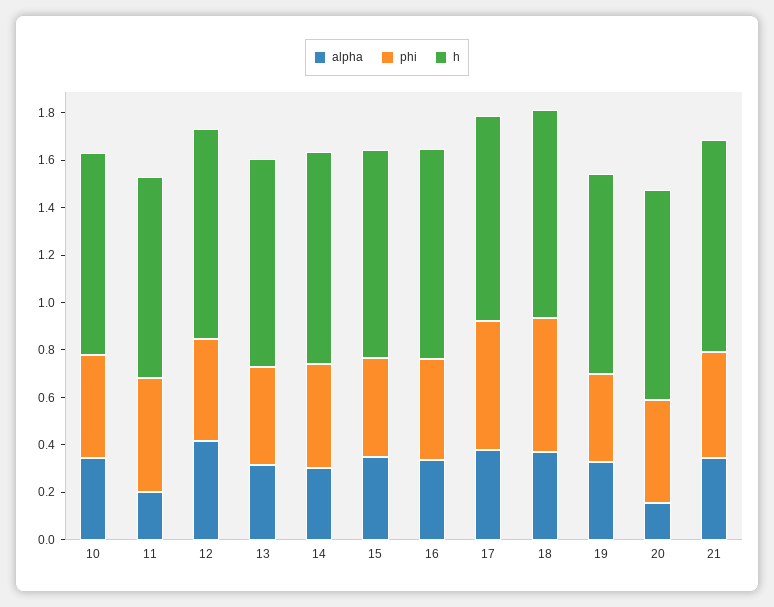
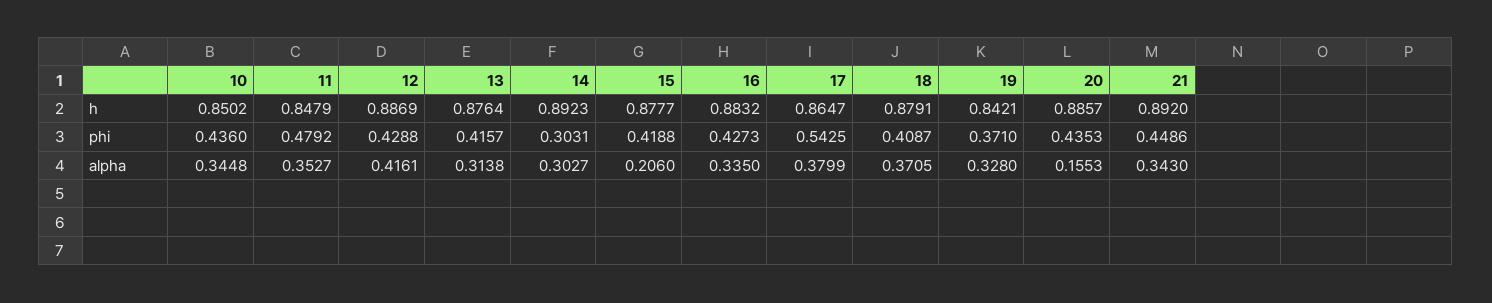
  {
    "alpha": {
      "10": 0.3448,
-     "11": 0.2,
+     "11": 0.3527,
      "12": 0.4161,
      "13": 0.3138,
      "14": 0.3027,
-     "15": 0.35,
+     "15": 0.206,
      "16": 0.335,
      "17": 0.3799,
      "18": 0.3705,
      "19": 0.328,
      "20": 0.1553,
      "21": 0.343
    },
    "phi": {
      "10": 0.436,
      "11": 0.4792,
      "12": 0.4288,
      "13": 0.4157,
-     "14": 0.45,
+     "14": 0.3031,
      "15": 0.4188,
      "16": 0.4273,
      "17": 0.5425,
-     "18": 0.55,
+     "18": 0.4087,
      "19": 0.371,
      "20": 0.4353,
      "21": 0.4486
    },
    "h": {
      "10": 0.8502,
      "11": 0.8479,
      "12": 0.8869,
      "13": 0.8764,
      "14": 0.8923,
      "15": 0.8777,
      "16": 0.8832,
      "17": 0.8647,
      "18": 0.8791,
      "19": 0.8421,
      "20": 0.8857,
      "21": 0.892
    }
  }

